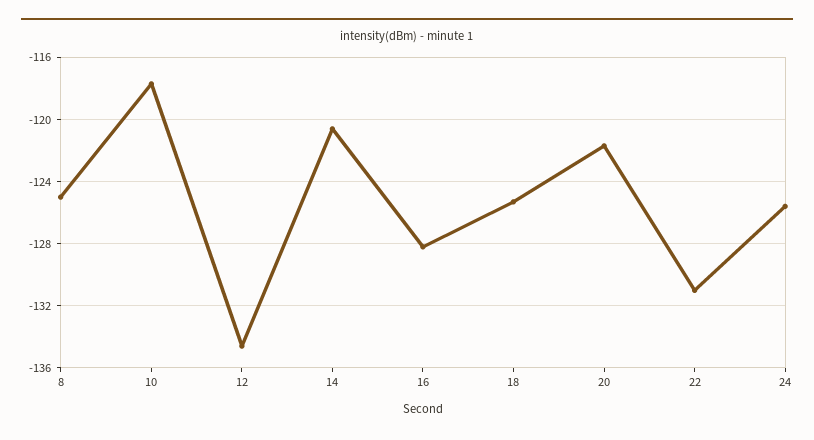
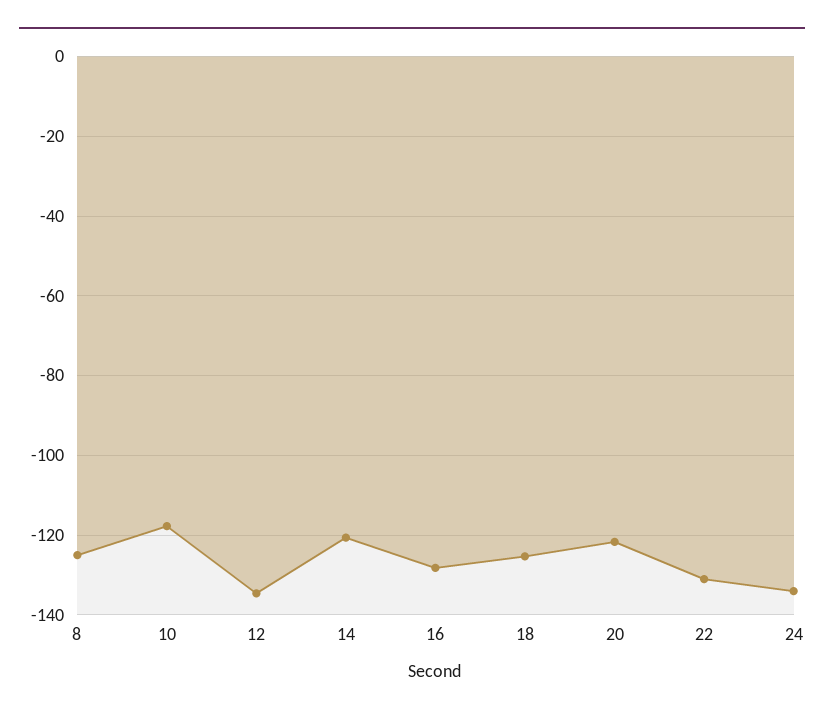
  {
    "8": -125,
    "10": -117.5,
    "12": -134.5,
    "14": -120.5,
    "16": -128,
    "18": -125.5,
    "20": -121.5,
    "22": -131,
-   "24": -125.5
+   "24": -134
  }

